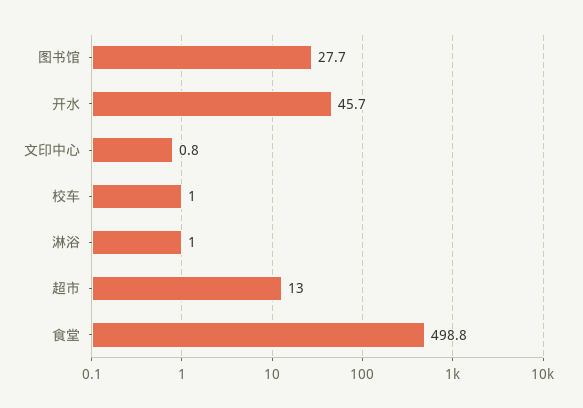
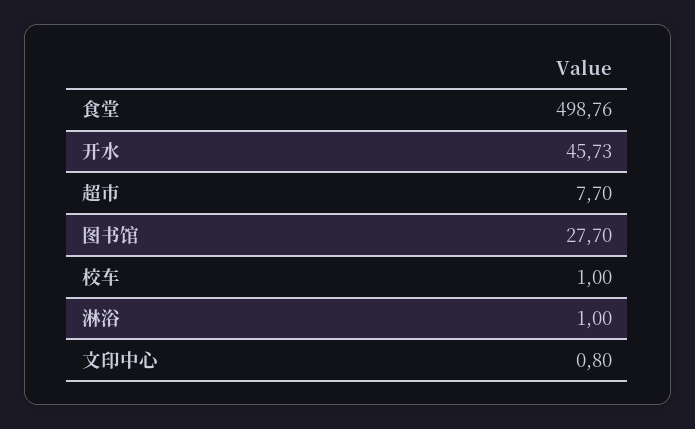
  {
    "图书馆": 27.7,
    "开水": 45.73,
    "文印中心": 0.8,
    "校车": 1,
    "淋浴": 1,
-   "超市": 13,
+   "超市": 7.7,
    "食堂": 498.76
  }

